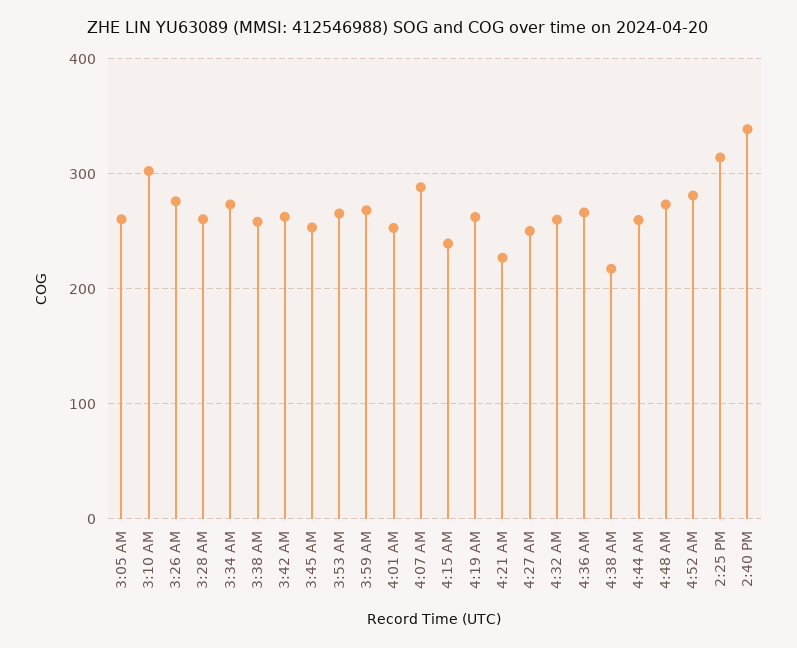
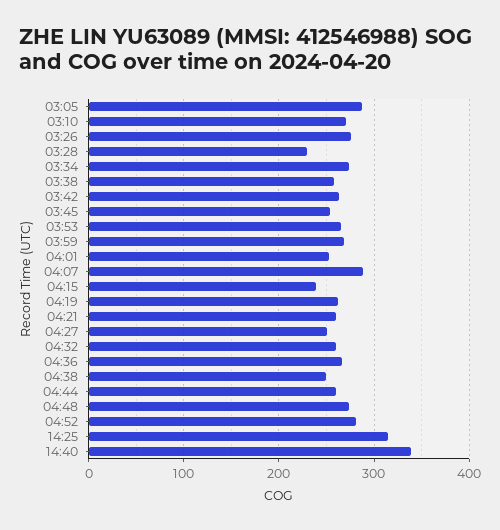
  {
-   "3:05 AM": 260,
+   "3:05 AM": 290,
-   "3:10 AM": 300,
+   "3:10 AM": 270,
    "3:26 AM": 280,
-   "3:28 AM": 260,
+   "3:28 AM": 230,
    "3:34 AM": 270,
    "3:38 AM": 260,
    "3:42 AM": 260,
    "3:45 AM": 250,
    "3:53 AM": 270,
    "3:59 AM": 270,
    "4:01 AM": 250,
    "4:07 AM": 290,
    "4:15 AM": 240,
    "4:19 AM": 260,
-   "4:21 AM": 230,
+   "4:21 AM": 260,
    "4:27 AM": 250,
    "4:32 AM": 260,
    "4:36 AM": 270,
-   "4:38 AM": 220,
+   "4:38 AM": 250,
    "4:44 AM": 260,
    "4:48 AM": 270,
    "4:52 AM": 280,
    "2:25 PM": 310,
    "2:40 PM": 340
  }

